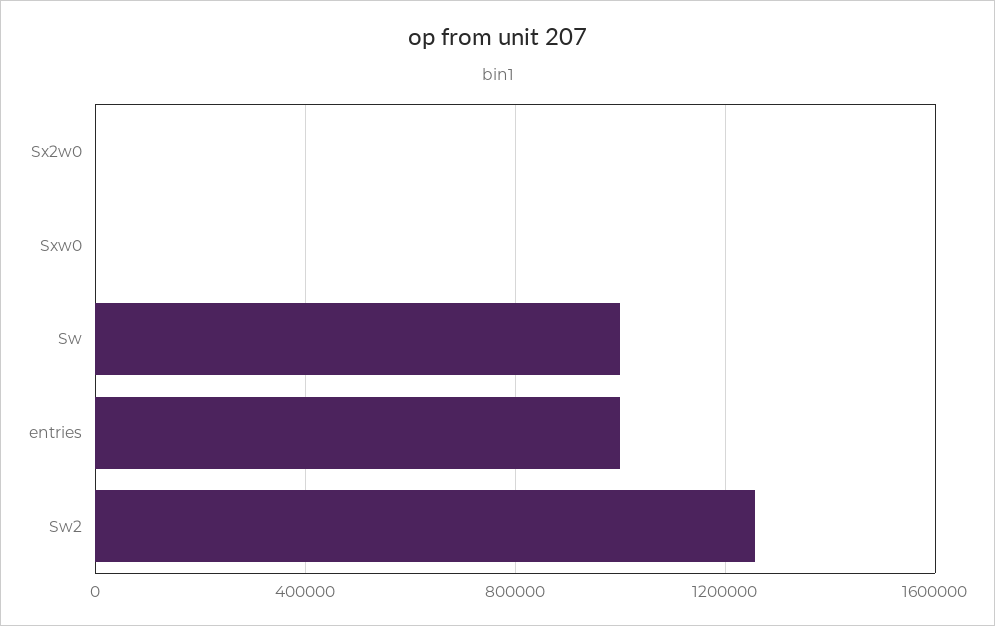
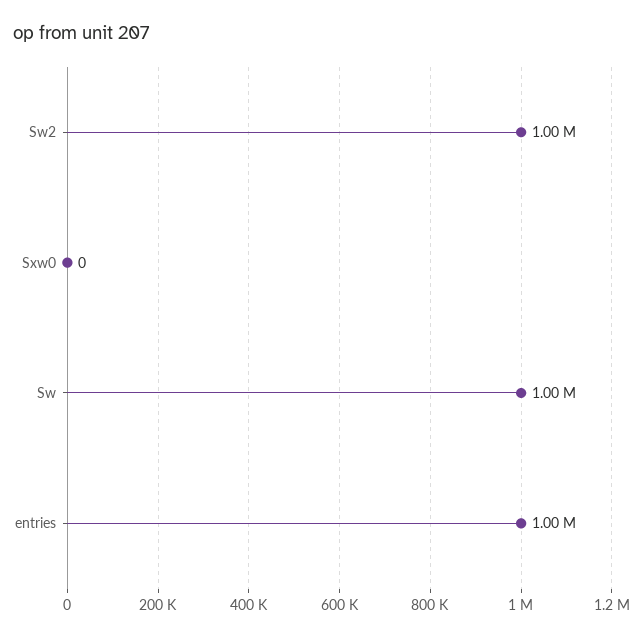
  {
-   "Sx2w0": 0,
    "Sxw0": 0,
    "Sw": 1000000,
    "entries": 1000000,
-   "Sw2": 1250000
+   "Sw2": 1000000
  }

